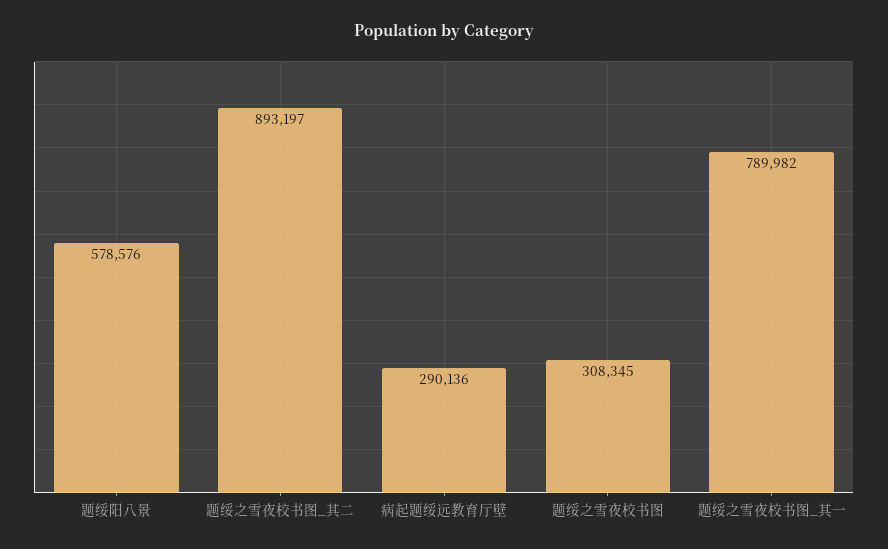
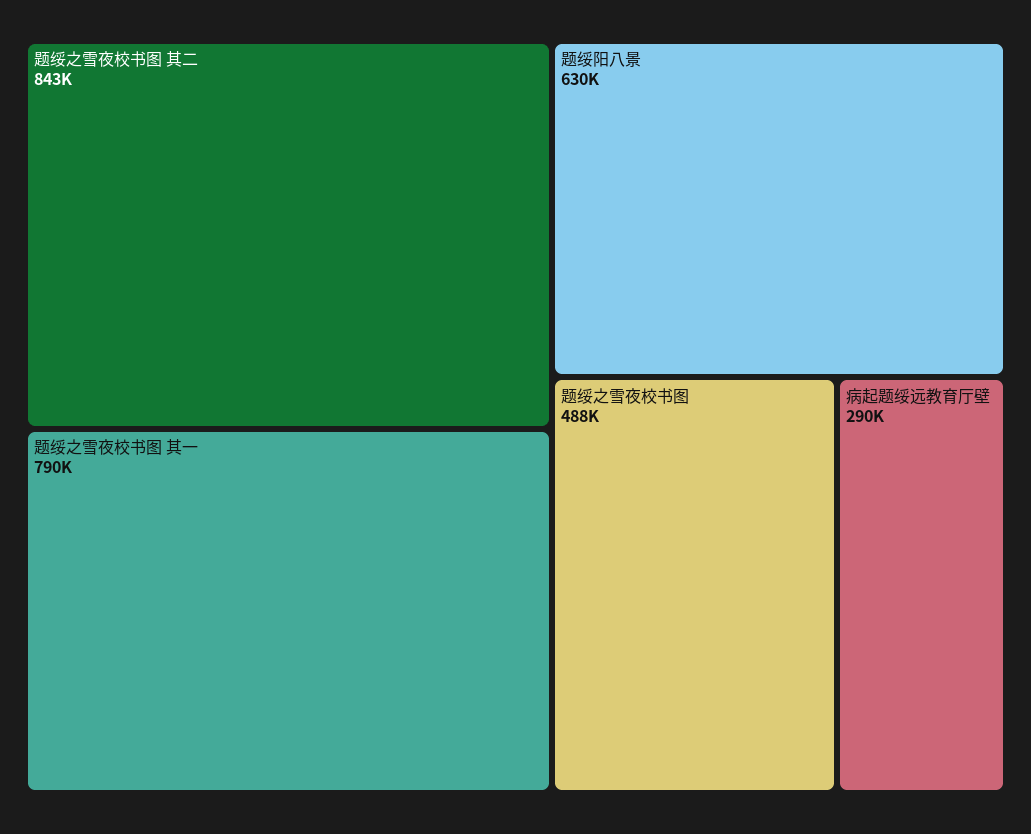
  {
-   "题绥阳八景": 578576,
+   "题绥阳八景": 630000,
-   "题绥之雪夜校书图_其二": 893197,
+   "题绥之雪夜校书图_其二": 843000,
    "病起题绥远教育厅壁": 290136,
-   "题绥之雪夜校书图": 308345,
+   "题绥之雪夜校书图": 488000,
    "题绥之雪夜校书图_其一": 789982
  }

